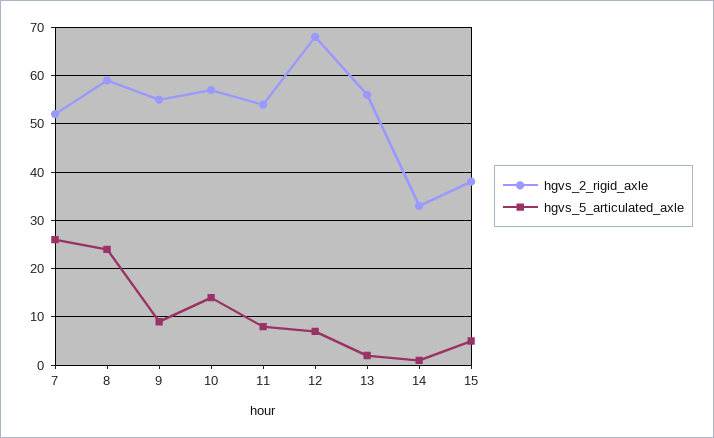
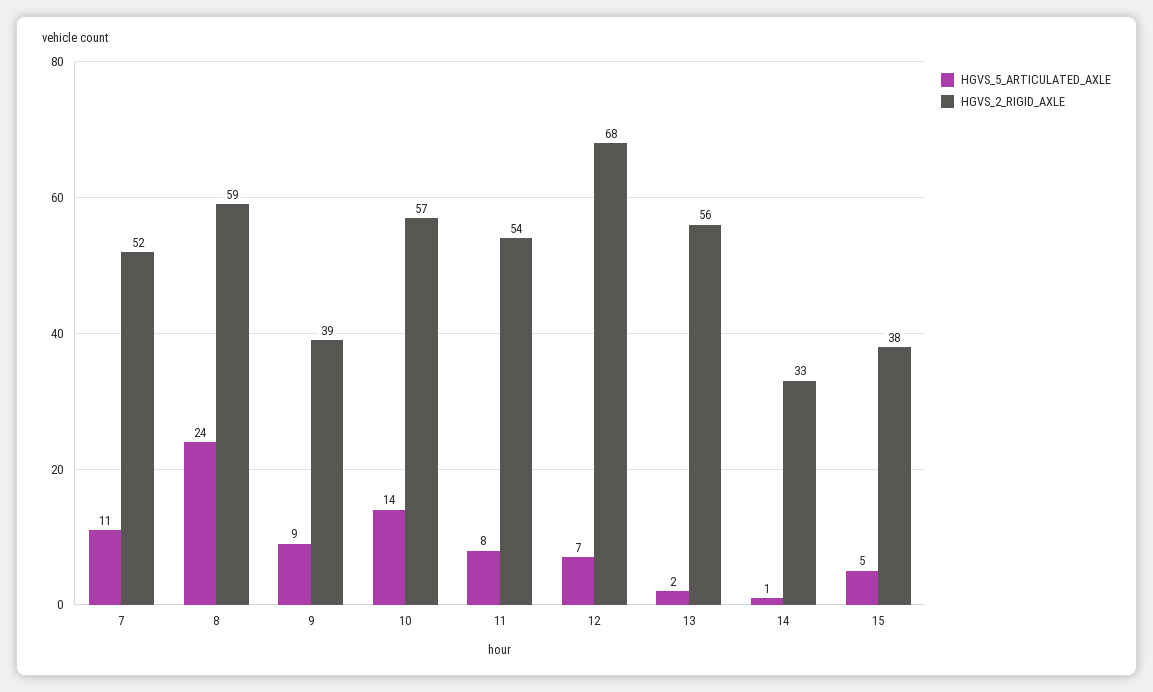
  {
    "hgvs_2_rigid_axle": {
      "7": 52,
      "8": 59,
-     "9": 55,
+     "9": 39,
      "10": 57,
      "11": 54,
      "12": 68,
      "13": 56,
      "14": 33,
      "15": 38
    },
    "hgvs_5_articulated_axle": {
-     "7": 25,
+     "7": 11,
      "8": 24,
      "9": 9,
      "10": 14,
      "11": 8,
      "12": 7,
      "13": 2,
      "14": 1,
      "15": 5
    }
  }

